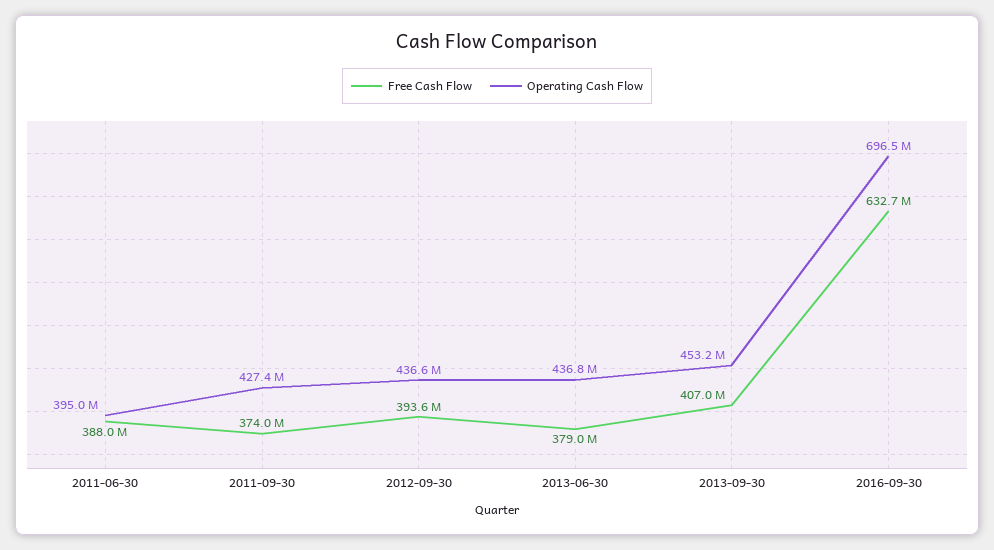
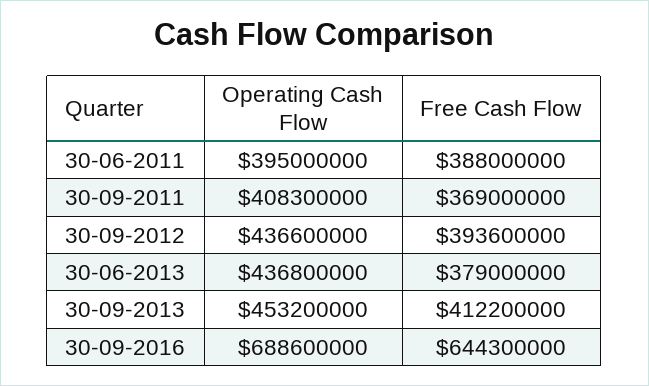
  {
    "Free Cash Flow": {
      "2011-06-30": 388000000,
-     "2011-09-30": 374000000,
+     "2011-09-30": 369000000,
      "2012-09-30": 393600000,
      "2013-06-30": 379000000,
-     "2013-09-30": 407000000,
+     "2013-09-30": 412200000,
-     "2016-09-30": 632700000
+     "2016-09-30": 644300000
    },
    "Operating Cash Flow": {
      "2011-06-30": 395000000,
-     "2011-09-30": 427400000,
+     "2011-09-30": 408300000,
      "2012-09-30": 436600000,
      "2013-06-30": 436800000,
      "2013-09-30": 453200000,
-     "2016-09-30": 696500000
+     "2016-09-30": 688600000
    }
  }

